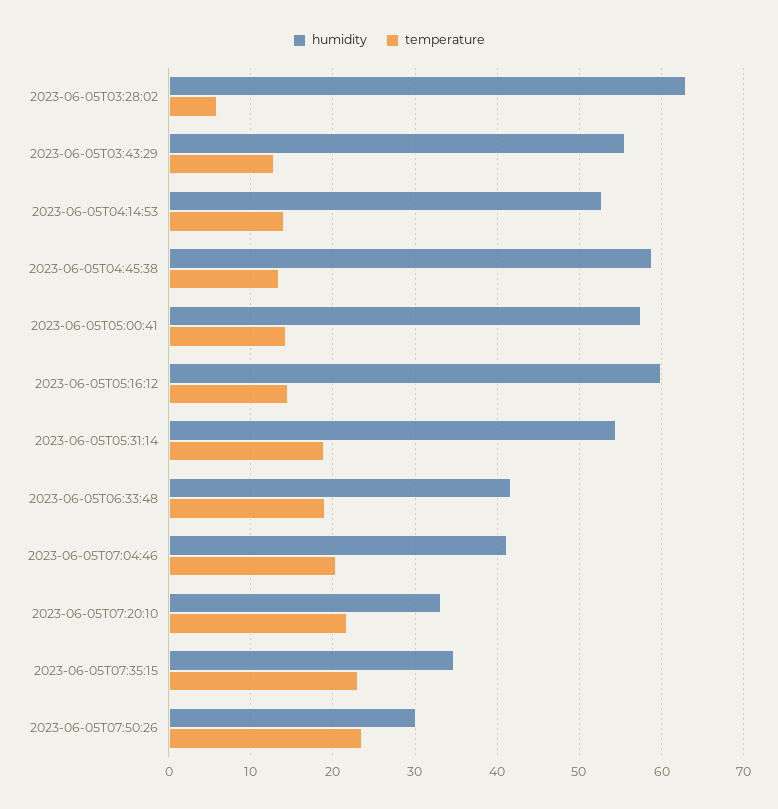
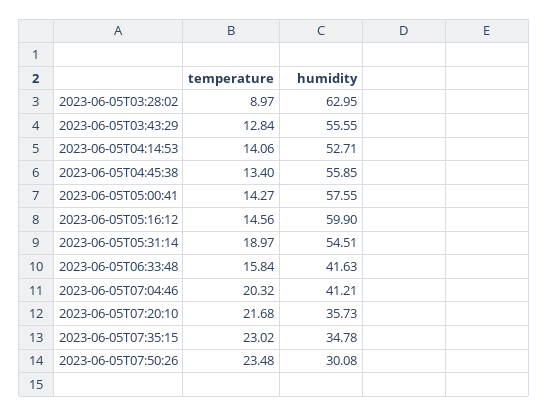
  {
    "humidity": {
      "2023-06-05T03:28:02": 62.95,
      "2023-06-05T03:43:29": 55.55,
      "2023-06-05T04:14:53": 52.71,
-     "2023-06-05T04:45:38": 59,
+     "2023-06-05T04:45:38": 55.85,
      "2023-06-05T05:00:41": 57.55,
      "2023-06-05T05:16:12": 59.9,
      "2023-06-05T05:31:14": 54.51,
      "2023-06-05T06:33:48": 41.63,
      "2023-06-05T07:04:46": 41.21,
-     "2023-06-05T07:20:10": 33,
+     "2023-06-05T07:20:10": 35.73,
      "2023-06-05T07:35:15": 34.78,
      "2023-06-05T07:50:26": 30.08
    },
    "temperature": {
-     "2023-06-05T03:28:02": 6,
+     "2023-06-05T03:28:02": 8.97,
      "2023-06-05T03:43:29": 12.84,
      "2023-06-05T04:14:53": 14.06,
      "2023-06-05T04:45:38": 13.4,
      "2023-06-05T05:00:41": 14.27,
      "2023-06-05T05:16:12": 14.56,
      "2023-06-05T05:31:14": 18.97,
-     "2023-06-05T06:33:48": 19,
+     "2023-06-05T06:33:48": 15.84,
      "2023-06-05T07:04:46": 20.32,
      "2023-06-05T07:20:10": 21.68,
      "2023-06-05T07:35:15": 23.02,
      "2023-06-05T07:50:26": 23.48
    }
  }

